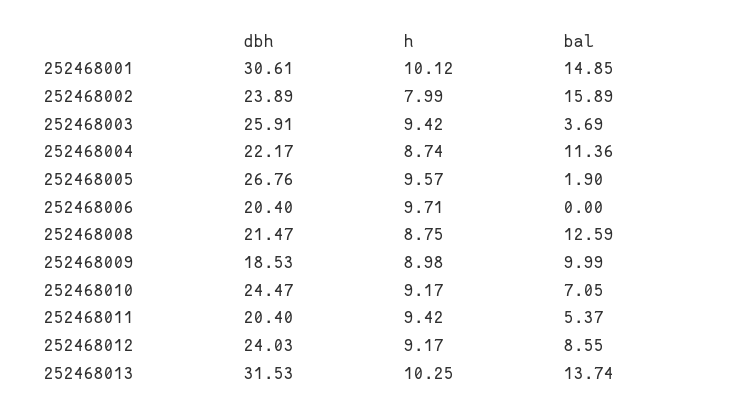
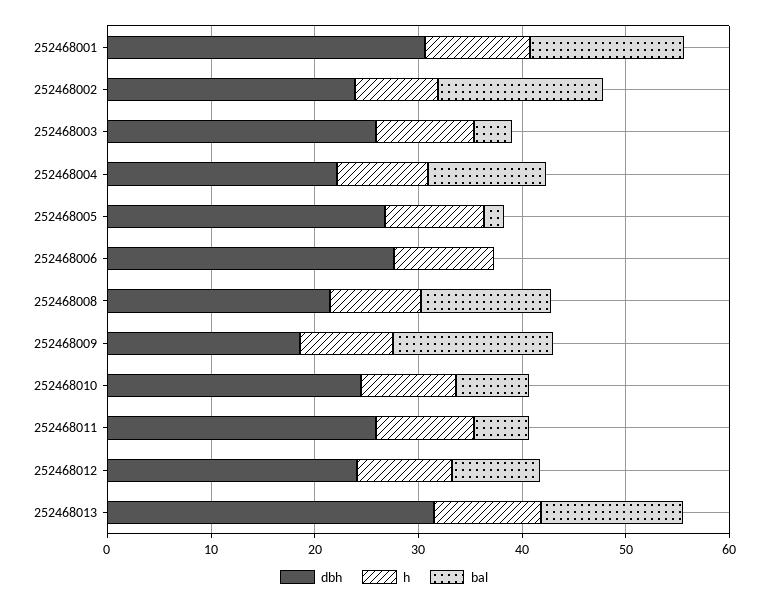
  {
    "dbh": {
      "252468001": 30.61,
      "252468002": 23.89,
      "252468003": 25.91,
      "252468004": 22.17,
      "252468005": 26.76,
-     "252468006": 20.4,
+     "252468006": 28,
      "252468008": 21.47,
      "252468009": 18.53,
      "252468010": 24.47,
-     "252468011": 20.4,
+     "252468011": 26,
      "252468012": 24.03,
      "252468013": 31.53
    },
    "h": {
      "252468001": 10.12,
      "252468002": 7.99,
      "252468003": 9.42,
      "252468004": 8.74,
      "252468005": 9.57,
      "252468006": 9.71,
      "252468008": 8.75,
      "252468009": 8.98,
      "252468010": 9.17,
      "252468011": 9.42,
      "252468012": 9.17,
      "252468013": 10.25
    },
    "bal": {
      "252468001": 14.85,
      "252468002": 15.89,
      "252468003": 3.69,
      "252468004": 11.36,
      "252468005": 1.9,
      "252468006": 0,
      "252468008": 12.59,
-     "252468009": 9.99,
+     "252468009": 16,
      "252468010": 7.05,
      "252468011": 5.37,
      "252468012": 8.55,
      "252468013": 13.74
    }
  }

